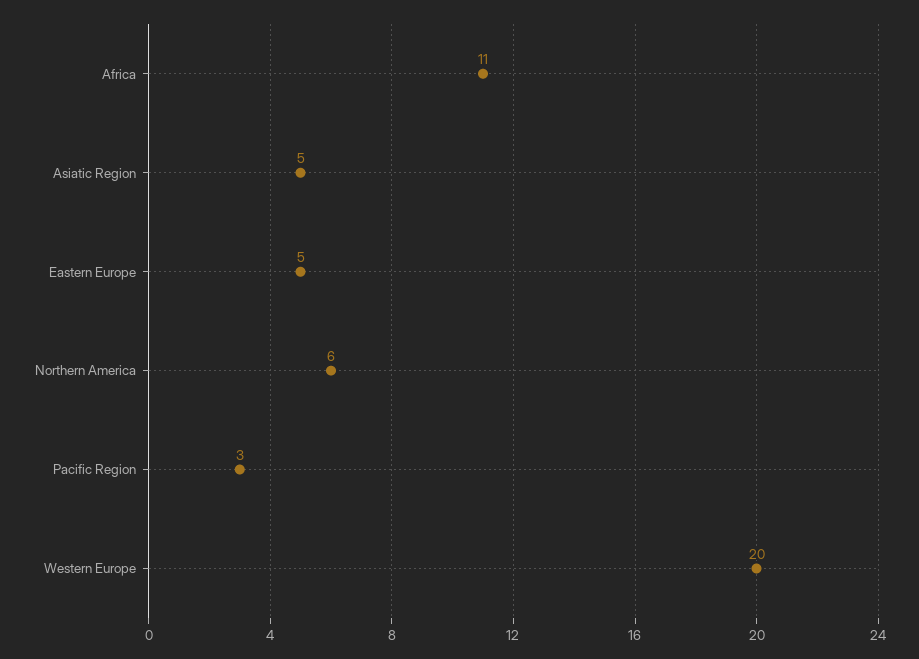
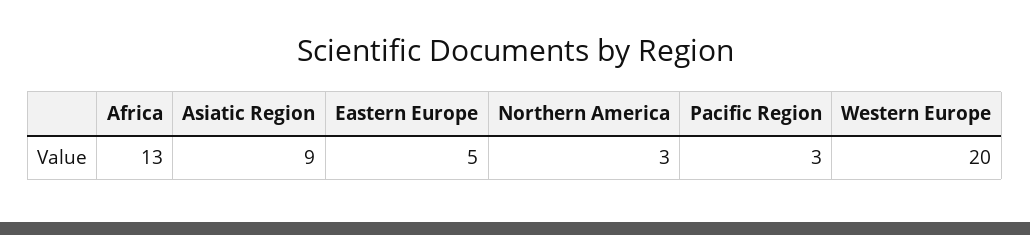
  {
-   "Africa": 11,
+   "Africa": 13,
-   "Asiatic Region": 5,
+   "Asiatic Region": 9,
    "Eastern Europe": 5,
-   "Northern America": 6,
+   "Northern America": 3,
    "Pacific Region": 3,
    "Western Europe": 20
  }

